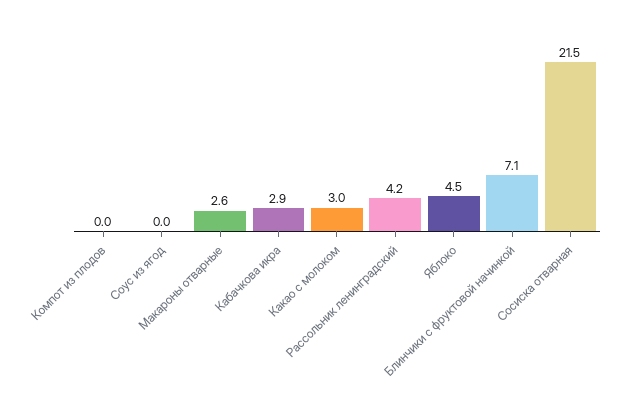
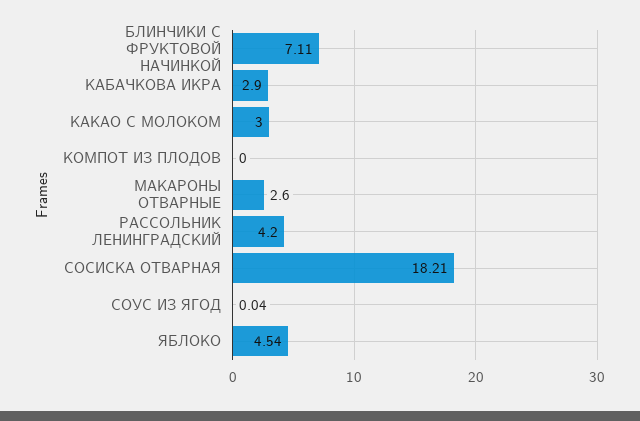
  {
    "Компот из плодов": 0,
    "Соус из ягод": 0.04,
    "Макароны отварные": 2.6,
    "Кабачкова икра": 2.9,
    "Какао с молоком": 3,
    "Рассольник ленинградский": 4.2,
    "Яблоко": 4.54,
    "Блинчики с фруктовой начинкой": 7.11,
-   "Сосиска отварная": 21.5
+   "Сосиска отварная": 18.21
  }

